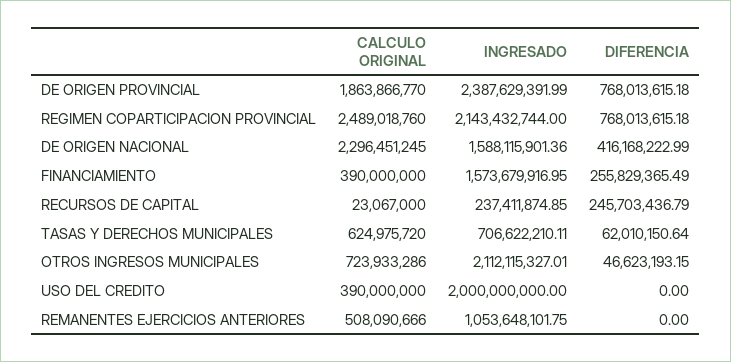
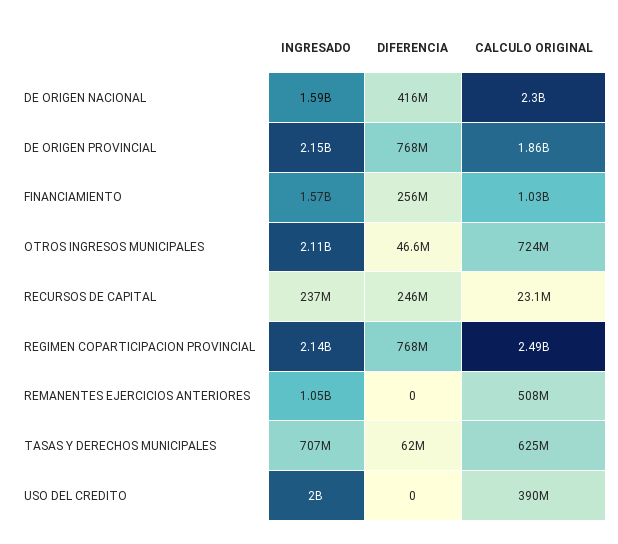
  {
    "CALCULO ORIGINAL": {
      "DE ORIGEN PROVINCIAL": 1863866770,
      "REGIMEN COPARTICIPACION PROVINCIAL": 2489018760,
      "DE ORIGEN NACIONAL": 2296451245,
-     "FINANCIAMIENTO": 390000000,
+     "FINANCIAMIENTO": 1030000000,
      "RECURSOS DE CAPITAL": 23067000,
      "TASAS Y DERECHOS MUNICIPALES": 624975720,
      "OTROS INGRESOS MUNICIPALES": 723933286,
      "USO DEL CREDITO": 390000000,
      "REMANENTES EJERCICIOS ANTERIORES": 508090666
    },
    "INGRESADO": {
-     "DE ORIGEN PROVINCIAL": 2387629391.99,
+     "DE ORIGEN PROVINCIAL": 2150000000,
      "REGIMEN COPARTICIPACION PROVINCIAL": 2143432744,
      "DE ORIGEN NACIONAL": 1588115901.36,
      "FINANCIAMIENTO": 1573679916.95,
      "RECURSOS DE CAPITAL": 237411874.85,
      "TASAS Y DERECHOS MUNICIPALES": 706622210.11,
      "OTROS INGRESOS MUNICIPALES": 2112115327.01,
      "USO DEL CREDITO": 2000000000,
      "REMANENTES EJERCICIOS ANTERIORES": 1053648101.75
    },
    "DIFERENCIA": {
      "DE ORIGEN PROVINCIAL": 768013615.18,
      "REGIMEN COPARTICIPACION PROVINCIAL": 768013615.18,
      "DE ORIGEN NACIONAL": 416168222.99,
      "FINANCIAMIENTO": 255829365.49,
      "RECURSOS DE CAPITAL": 245703436.79,
      "TASAS Y DERECHOS MUNICIPALES": 62010150.64,
      "OTROS INGRESOS MUNICIPALES": 46623193.15,
      "USO DEL CREDITO": 0,
      "REMANENTES EJERCICIOS ANTERIORES": 0
    }
  }

